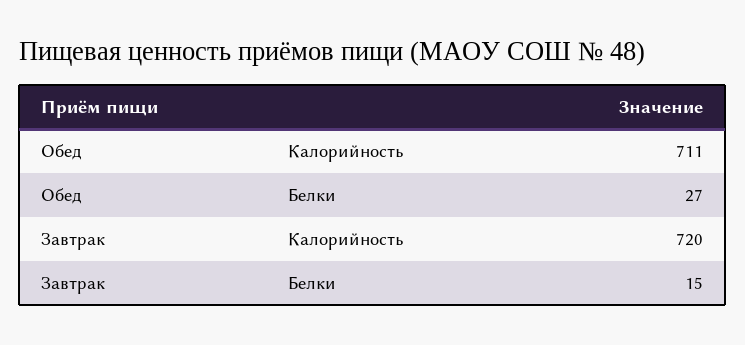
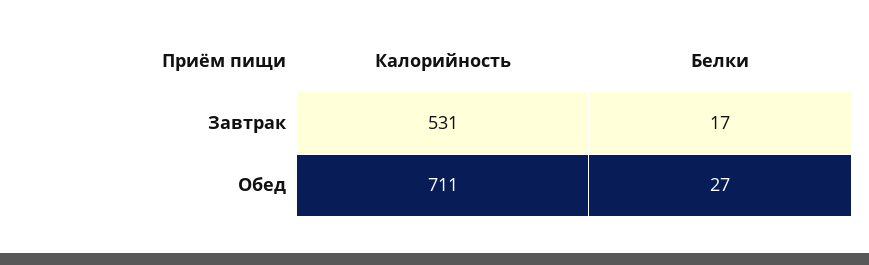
  {
    "Обед": {
      "Калорийность": 711,
      "Белки": 27
    },
    "Завтрак": {
-     "Калорийность": 720,
+     "Калорийность": 531,
-     "Белки": 15
+     "Белки": 17
    }
  }

